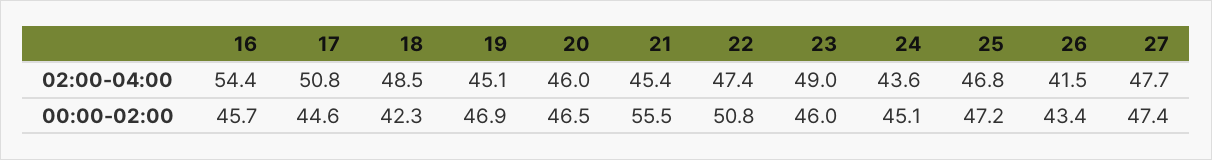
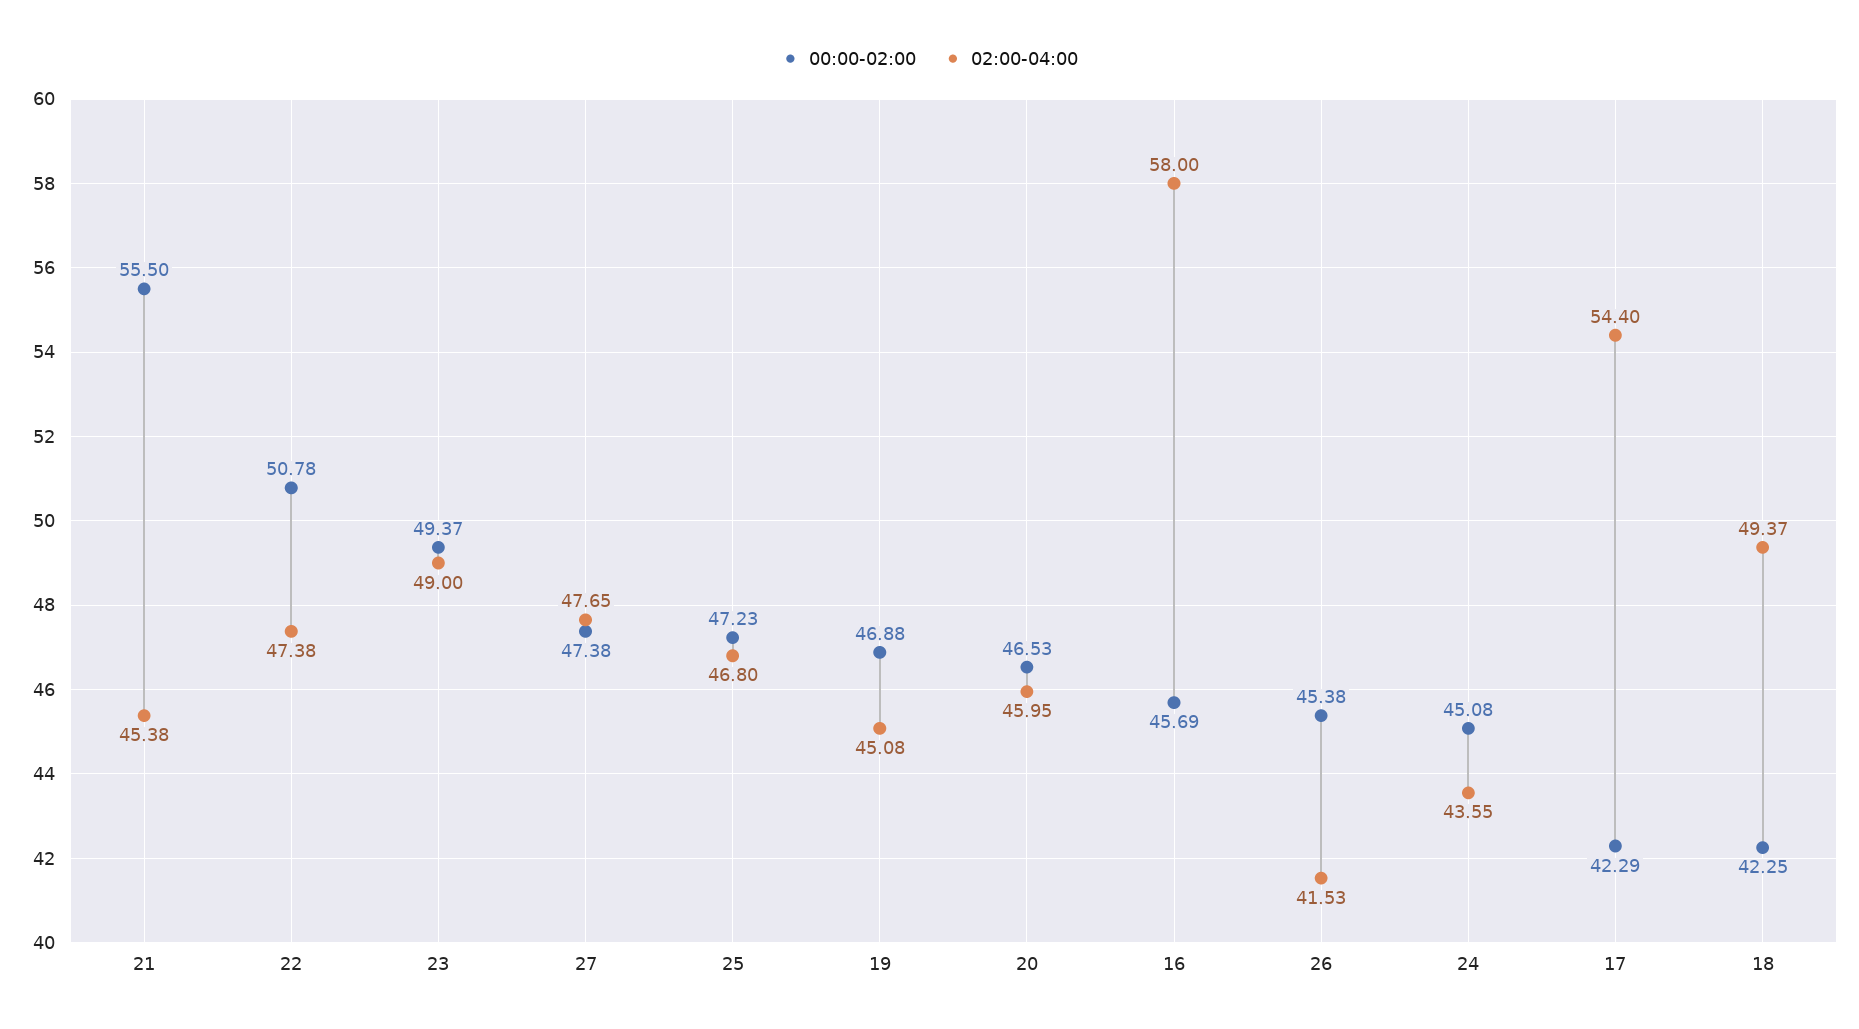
  {
    "02:00-04:00": {
-     "16": 54.4,
+     "16": 58,
-     "17": 50.8,
+     "17": 54.4,
-     "18": 48.5,
+     "18": 49.37,
      "19": 45.08,
      "20": 45.95,
      "21": 45.38,
      "22": 47.38,
      "23": 49,
      "24": 43.55,
      "25": 46.8,
      "26": 41.53,
      "27": 47.65
    },
    "00:00-02:00": {
      "16": 45.69,
-     "17": 44.6,
+     "17": 42.29,
      "18": 42.25,
      "19": 46.88,
      "20": 46.53,
      "21": 55.5,
      "22": 50.78,
-     "23": 46,
+     "23": 49.37,
      "24": 45.08,
      "25": 47.23,
-     "26": 43.4,
+     "26": 45.38,
      "27": 47.38
    }
  }

